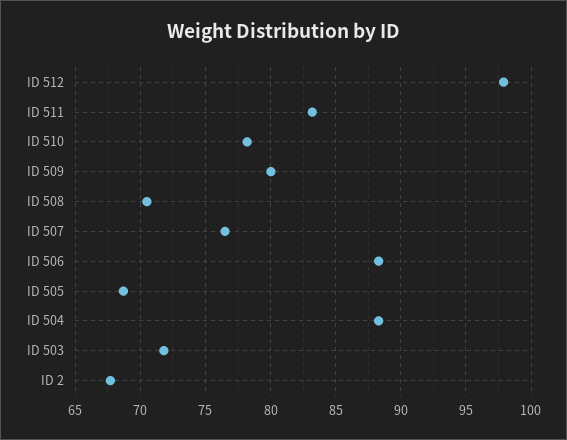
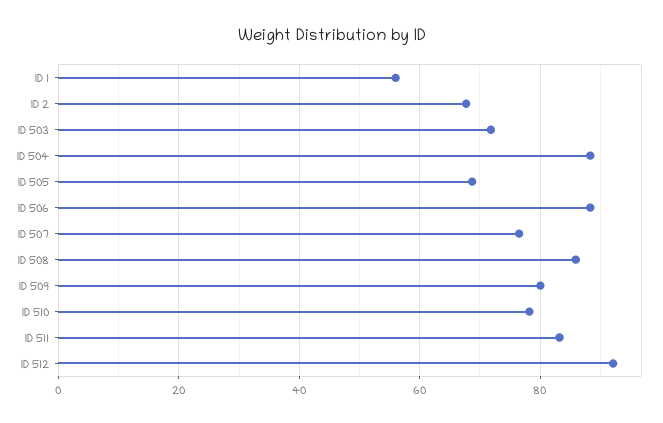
  {
-   "ID 512": 98,
+   "ID 512": 92,
    "ID 511": 83,
    "ID 510": 78,
    "ID 509": 80,
-   "ID 508": 70.5,
+   "ID 508": 86,
    "ID 507": 76.5,
    "ID 506": 88.5,
    "ID 505": 68.5,
    "ID 504": 88.5,
    "ID 503": 72,
-   "ID 2": 67.5
+   "ID 2": 67.5,
+   "ID 1": 56
  }

